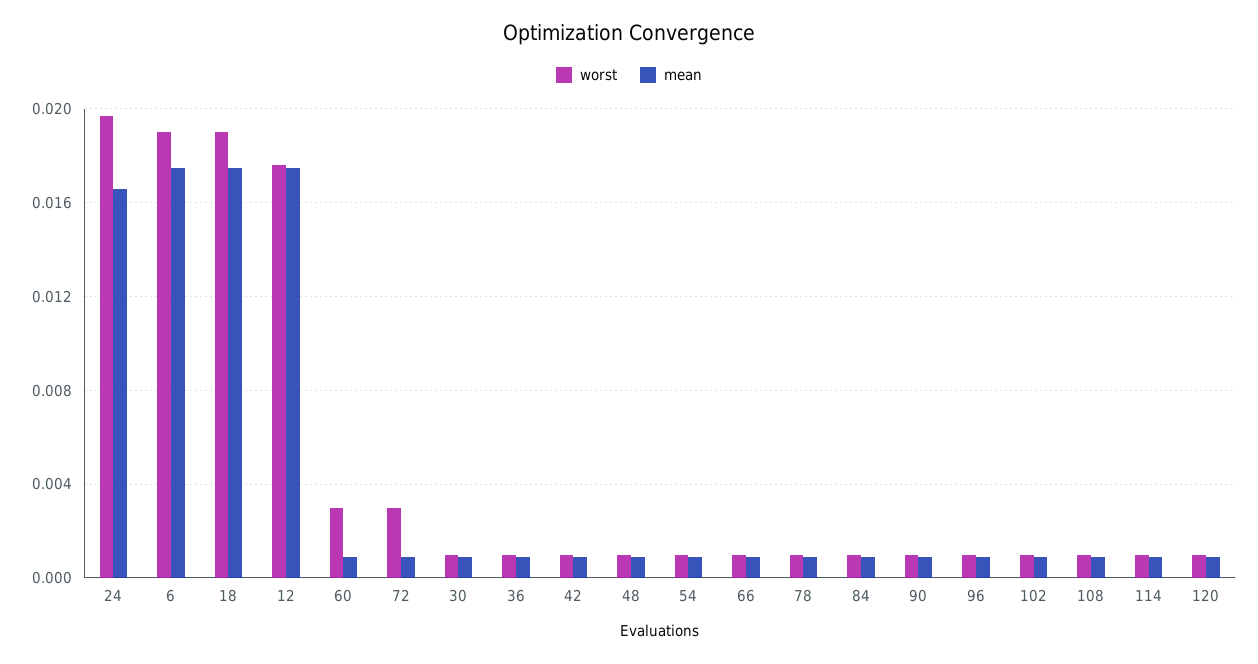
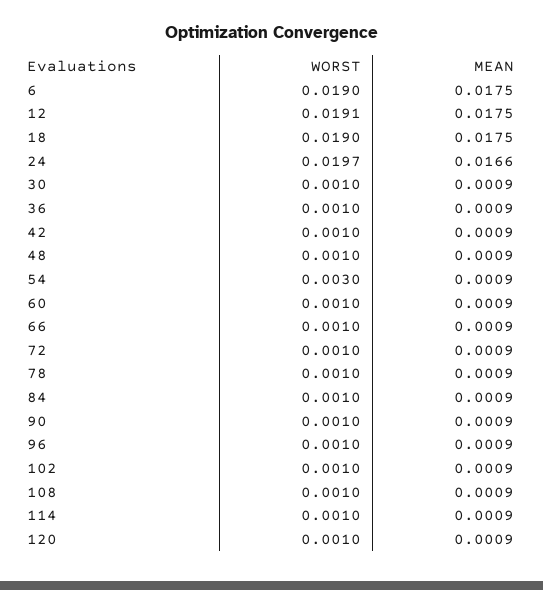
  {
    "worst": {
      "24": 0.0197,
      "6": 0.019,
      "18": 0.019,
-     "12": 0.0175,
+     "12": 0.0191,
-     "60": 0.003,
+     "60": 0.001,
-     "72": 0.003,
+     "72": 0.001,
      "30": 0.001,
      "36": 0.001,
      "42": 0.001,
      "48": 0.001,
-     "54": 0.001,
+     "54": 0.003,
      "66": 0.001,
      "78": 0.001,
      "84": 0.001,
      "90": 0.001,
      "96": 0.001,
      "102": 0.001,
      "108": 0.001,
      "114": 0.001,
      "120": 0.001
    },
    "mean": {
      "24": 0.0166,
      "6": 0.0175,
      "18": 0.0175,
      "12": 0.0175,
      "60": 0.0009,
      "72": 0.0009,
      "30": 0.0009,
      "36": 0.0009,
      "42": 0.0009,
      "48": 0.0009,
      "54": 0.0009,
      "66": 0.0009,
      "78": 0.0009,
      "84": 0.0009,
      "90": 0.0009,
      "96": 0.0009,
      "102": 0.0009,
      "108": 0.0009,
      "114": 0.0009,
      "120": 0.0009
    }
  }

